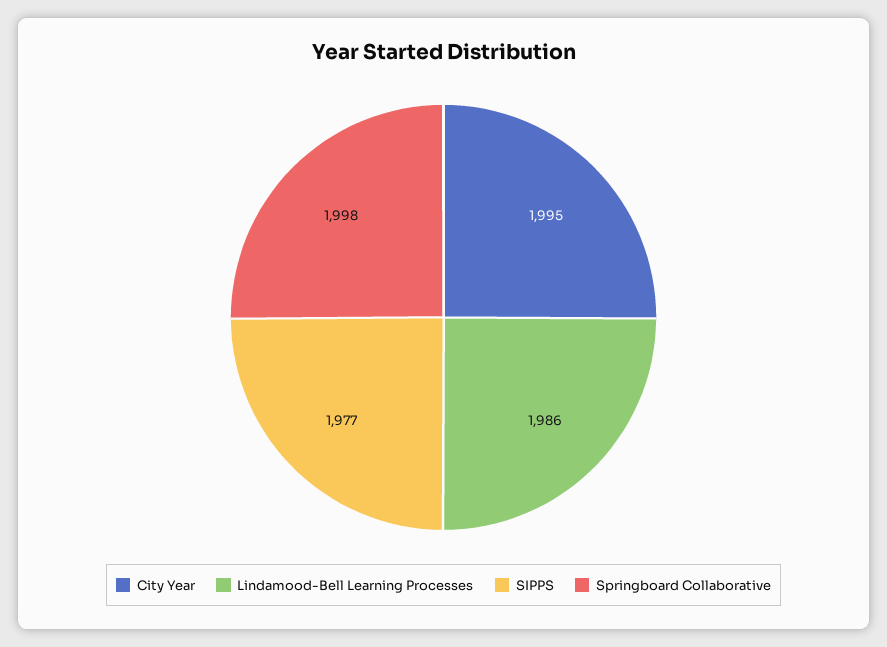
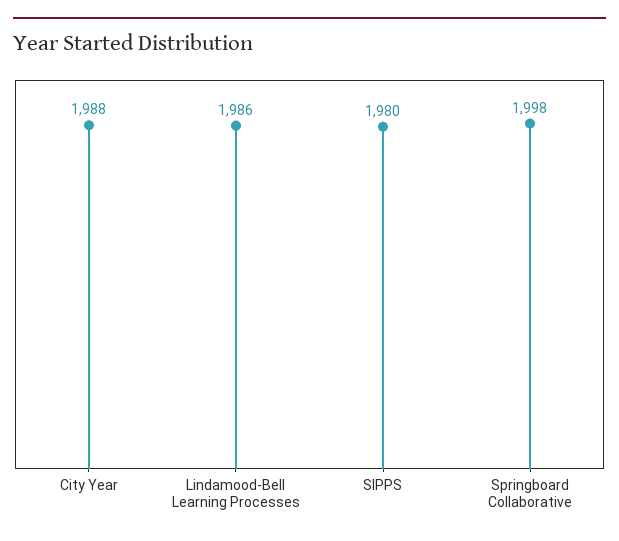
  {
-   "City Year": 1995,
+   "City Year": 1988,
    "Lindamood-Bell Learning Processes": 1986,
-   "SIPPS": 1977,
+   "SIPPS": 1980,
    "Springboard Collaborative": 1998
  }

